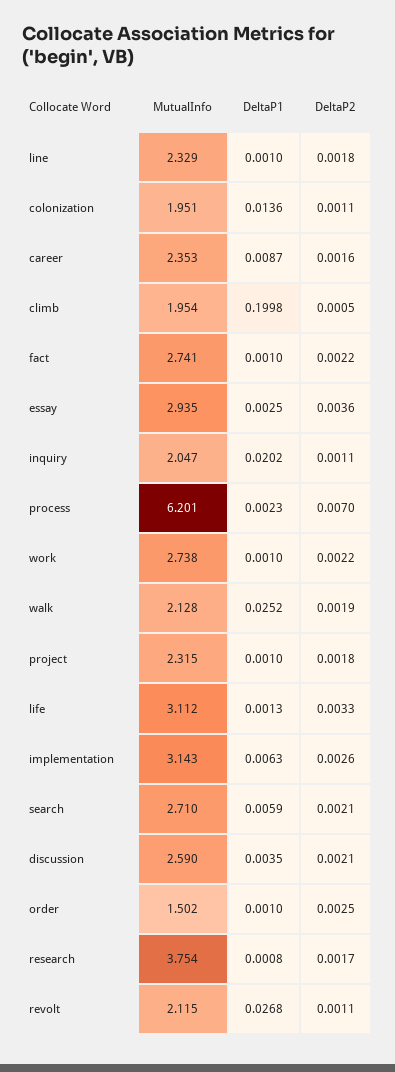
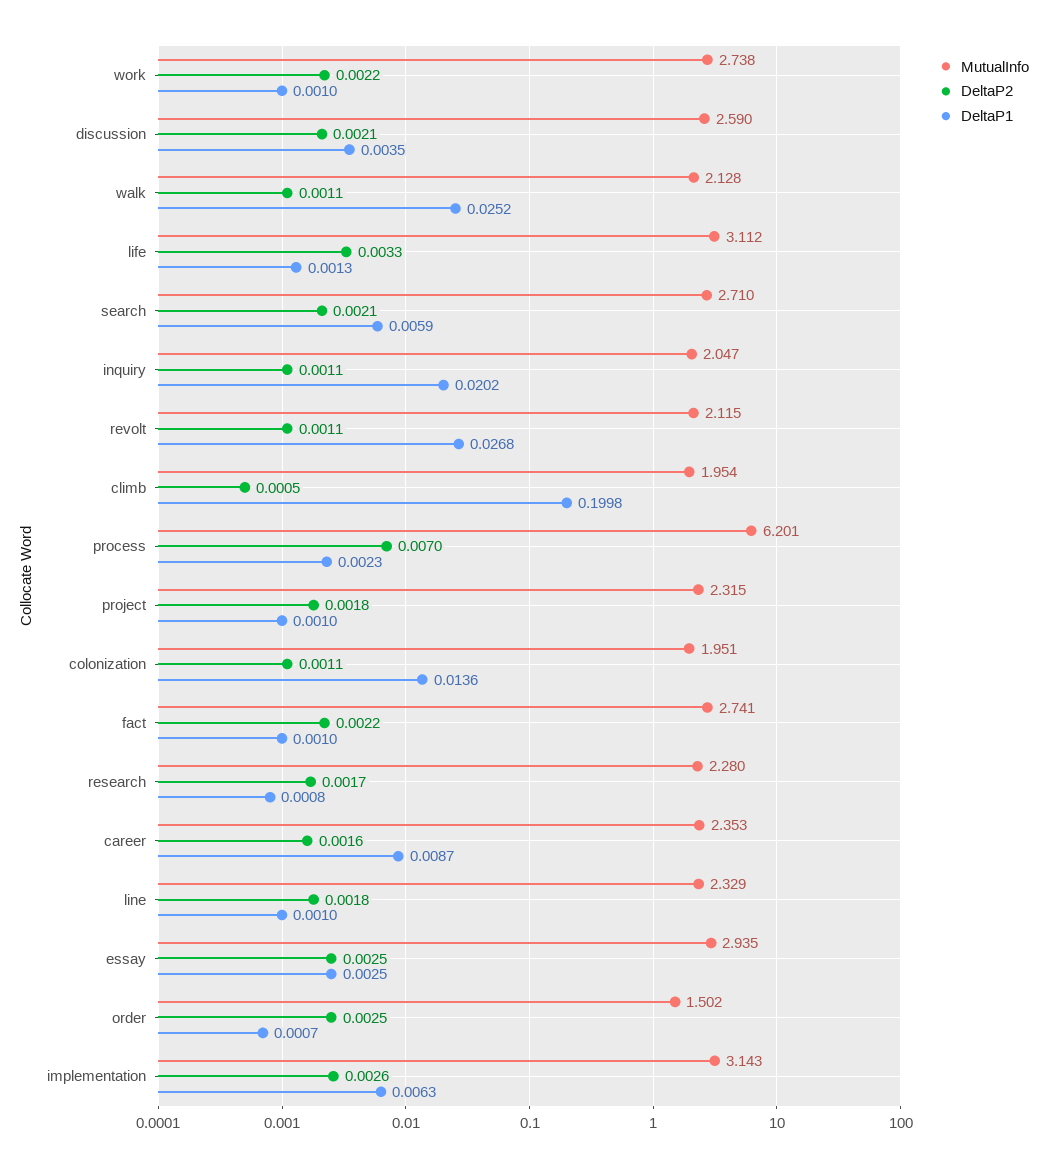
  {
    "MutualInfo": {
      "line": 2.329,
      "colonization": 1.951,
      "career": 2.353,
      "climb": 1.954,
      "fact": 2.741,
      "essay": 2.935,
      "inquiry": 2.047,
      "process": 6.201,
      "work": 2.738,
      "walk": 2.128,
      "project": 2.315,
      "life": 3.112,
      "implementation": 3.143,
      "search": 2.71,
      "discussion": 2.59,
      "order": 1.502,
-     "research": 3.754,
+     "research": 2.28,
      "revolt": 2.115
    },
    "DeltaP1": {
      "line": 0.001,
      "colonization": 0.0136,
      "career": 0.0087,
      "climb": 0.1998,
      "fact": 0.001,
      "essay": 0.0025,
      "inquiry": 0.0202,
      "process": 0.0023,
      "work": 0.001,
      "walk": 0.0252,
      "project": 0.001,
      "life": 0.0013,
      "implementation": 0.0063,
      "search": 0.0059,
      "discussion": 0.0035,
-     "order": 0.001,
+     "order": 0.0007,
      "research": 0.0008,
      "revolt": 0.0268
    },
    "DeltaP2": {
      "line": 0.0018,
      "colonization": 0.0011,
      "career": 0.0016,
      "climb": 0.0005,
      "fact": 0.0022,
-     "essay": 0.0036,
+     "essay": 0.0025,
      "inquiry": 0.0011,
      "process": 0.007,
      "work": 0.0022,
-     "walk": 0.0019,
+     "walk": 0.0011,
      "project": 0.0018,
      "life": 0.0033,
      "implementation": 0.0026,
      "search": 0.0021,
      "discussion": 0.0021,
      "order": 0.0025,
      "research": 0.0017,
      "revolt": 0.0011
    }
  }

